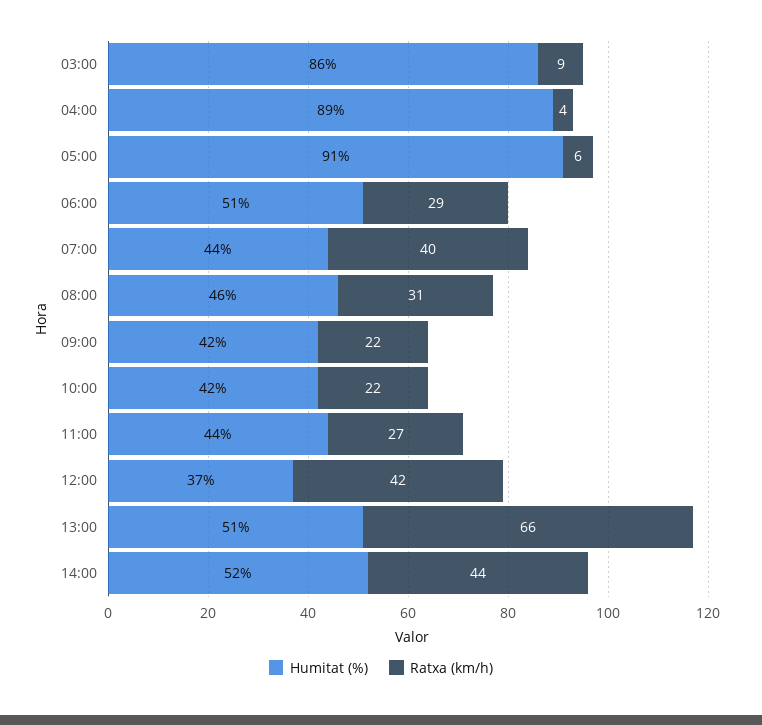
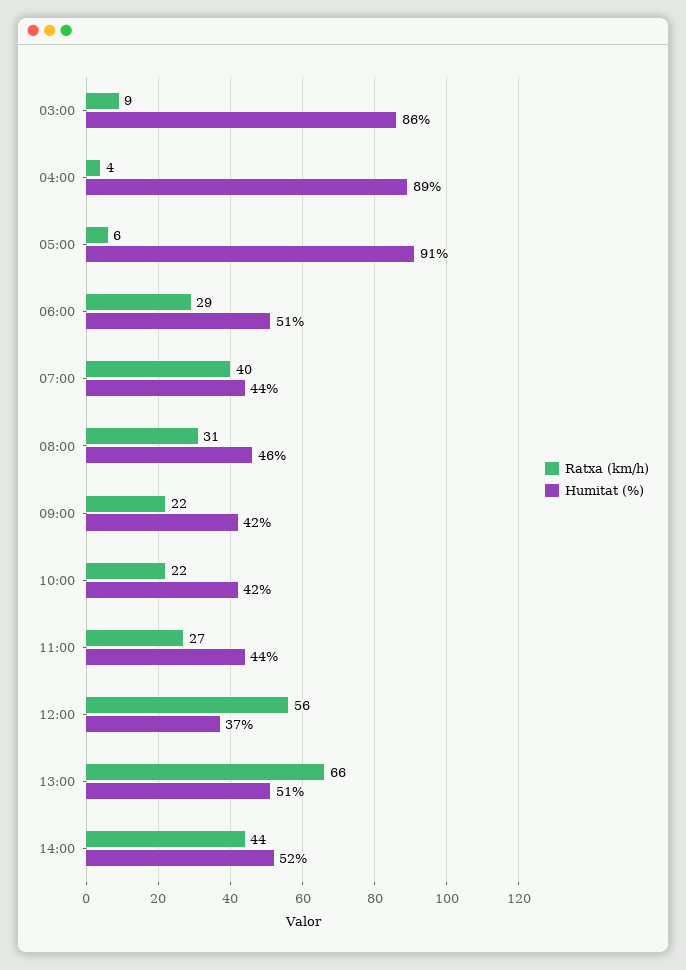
  {
    "Humitat (%)": {
      "03:00": 86,
      "04:00": 89,
      "05:00": 91,
      "06:00": 51,
      "07:00": 44,
      "08:00": 46,
      "09:00": 42,
      "10:00": 42,
      "11:00": 44,
      "12:00": 37,
      "13:00": 51,
      "14:00": 52
    },
    "Ratxa (km/h)": {
      "03:00": 9,
      "04:00": 4,
      "05:00": 6,
      "06:00": 29,
      "07:00": 40,
      "08:00": 31,
      "09:00": 22,
      "10:00": 22,
      "11:00": 27,
-     "12:00": 42,
+     "12:00": 56,
      "13:00": 66,
      "14:00": 44
    }
  }

